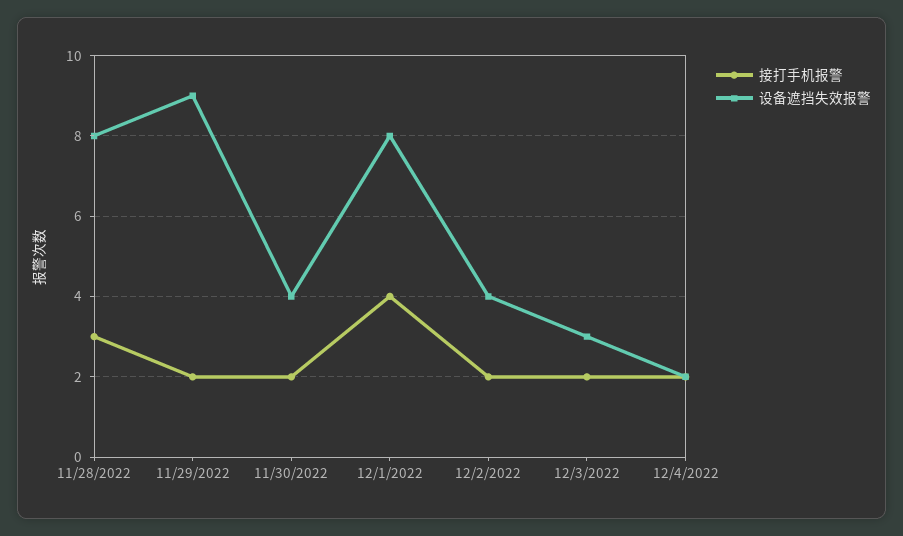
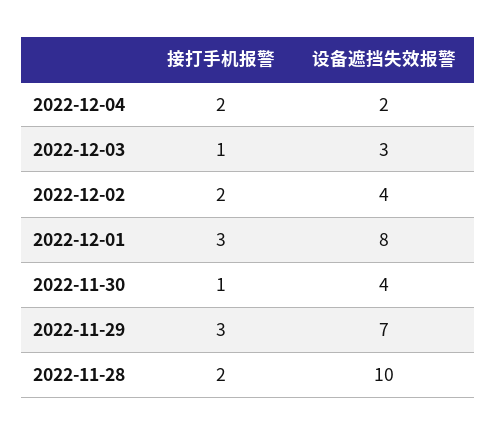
  {
    "接打手机报警": {
-     "11/28/2022": 3,
+     "11/28/2022": 2,
-     "11/29/2022": 2,
+     "11/29/2022": 3,
-     "11/30/2022": 2,
+     "11/30/2022": 1,
-     "12/1/2022": 4,
+     "12/1/2022": 3,
      "12/2/2022": 2,
-     "12/3/2022": 2,
+     "12/3/2022": 1,
      "12/4/2022": 2
    },
    "设备遮挡失效报警": {
-     "11/28/2022": 8,
+     "11/28/2022": 10,
-     "11/29/2022": 9,
+     "11/29/2022": 7,
      "11/30/2022": 4,
      "12/1/2022": 8,
      "12/2/2022": 4,
      "12/3/2022": 3,
      "12/4/2022": 2
    }
  }

